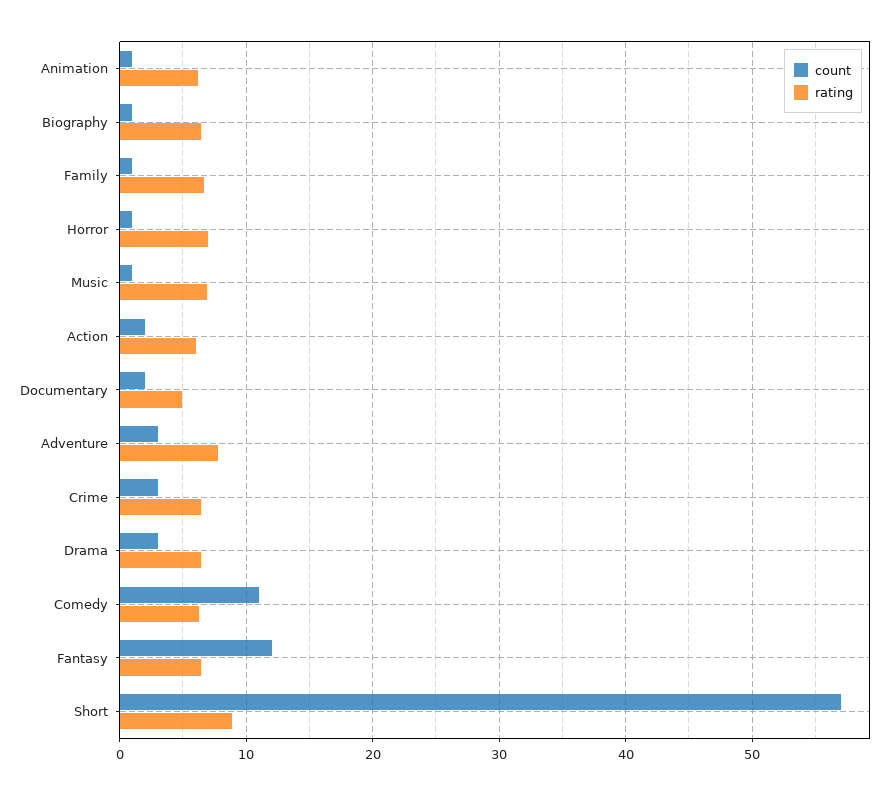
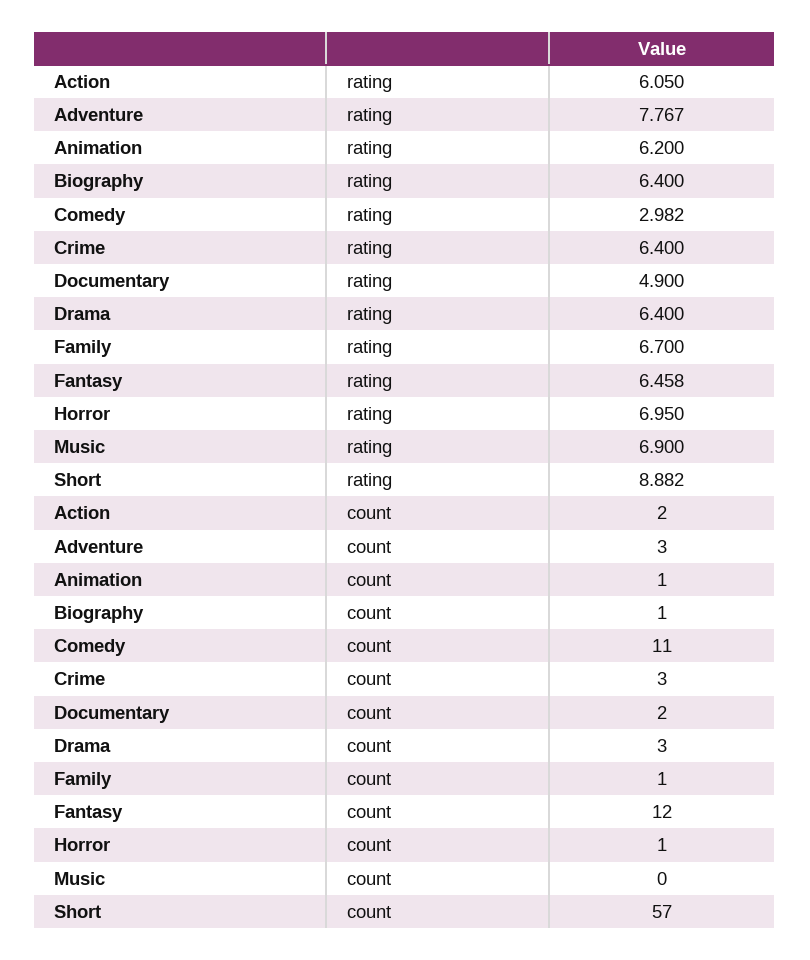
  {
    "count": {
      "Animation": 1,
      "Biography": 1,
      "Family": 1,
      "Horror": 1,
-     "Music": 1,
+     "Music": 0,
      "Action": 2,
      "Documentary": 2,
      "Adventure": 3,
      "Crime": 3,
      "Drama": 3,
      "Comedy": 11,
      "Fantasy": 12,
      "Short": 57
    },
    "rating": {
      "Animation": 6.2,
      "Biography": 6.4,
      "Family": 6.7,
      "Horror": 6.95,
      "Music": 6.9,
      "Action": 6.05,
      "Documentary": 4.9,
      "Adventure": 7.767,
      "Crime": 6.4,
      "Drama": 6.4,
-     "Comedy": 6,
+     "Comedy": 2.982,
      "Fantasy": 6.458,
      "Short": 8.882
    }
  }

